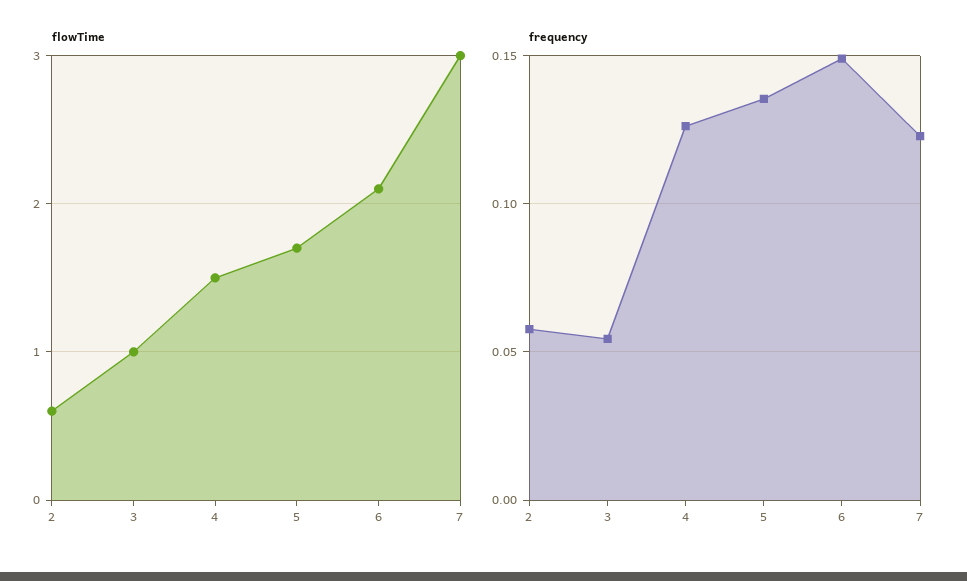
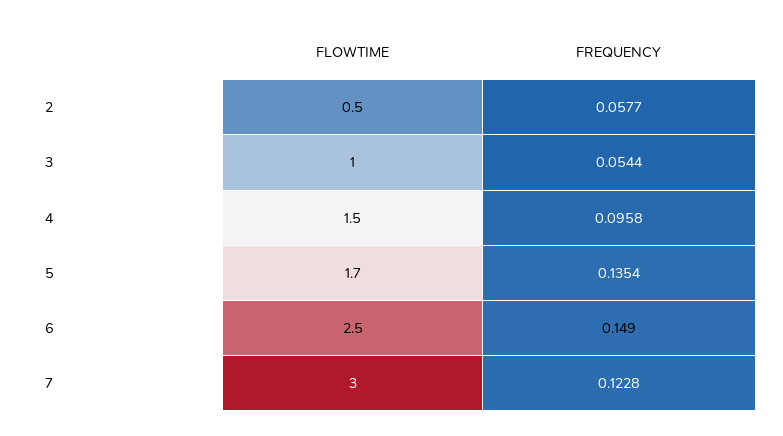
  {
    "flowTime": {
-     "2": 0.6,
+     "2": 0.5,
      "3": 1,
      "4": 1.5,
      "5": 1.7,
-     "6": 2.1,
+     "6": 2.5,
      "7": 3
    },
    "frequency": {
      "2": 0.0577,
      "3": 0.0544,
-     "4": 0.125,
+     "4": 0.0958,
      "5": 0.1354,
      "6": 0.149,
      "7": 0.1228
    }
  }

